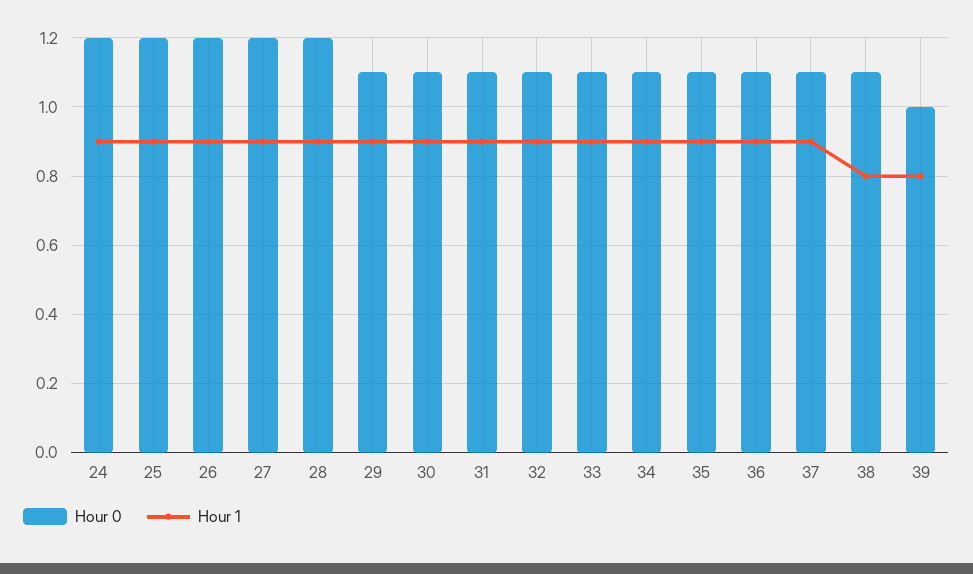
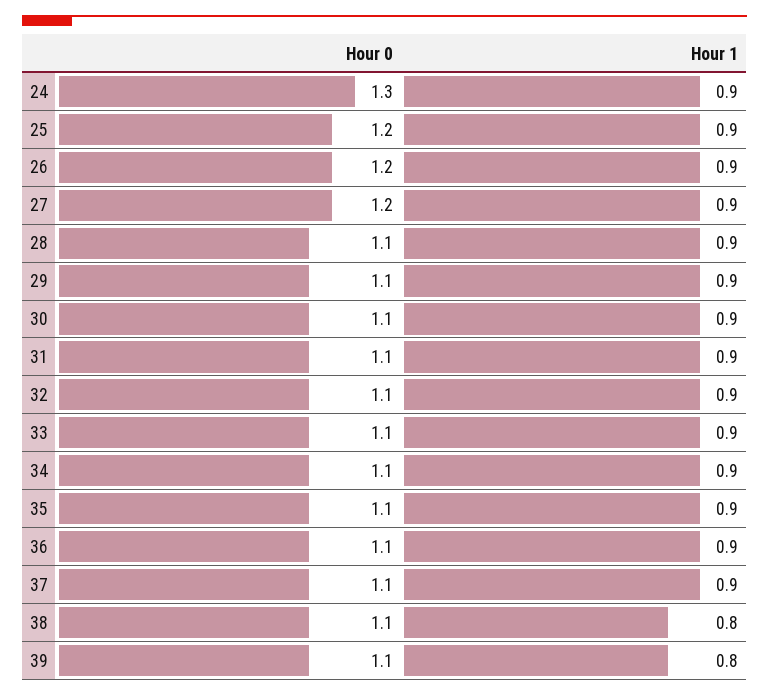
  {
    "Hour 0": {
-     "24": 1.2,
+     "24": 1.3,
      "25": 1.2,
      "26": 1.2,
      "27": 1.2,
-     "28": 1.2,
+     "28": 1.1,
      "29": 1.1,
      "30": 1.1,
      "31": 1.1,
      "32": 1.1,
      "33": 1.1,
      "34": 1.1,
      "35": 1.1,
      "36": 1.1,
      "37": 1.1,
      "38": 1.1,
-     "39": 1
+     "39": 1.1
    },
    "Hour 1": {
      "24": 0.9,
      "25": 0.9,
      "26": 0.9,
      "27": 0.9,
      "28": 0.9,
      "29": 0.9,
      "30": 0.9,
      "31": 0.9,
      "32": 0.9,
      "33": 0.9,
      "34": 0.9,
      "35": 0.9,
      "36": 0.9,
      "37": 0.9,
      "38": 0.8,
      "39": 0.8
    }
  }

